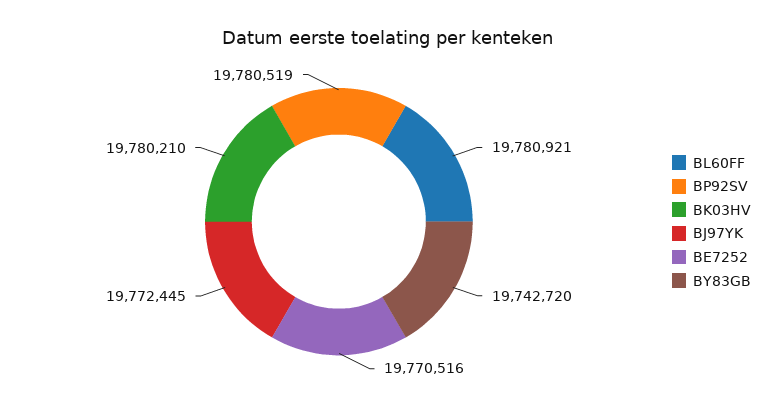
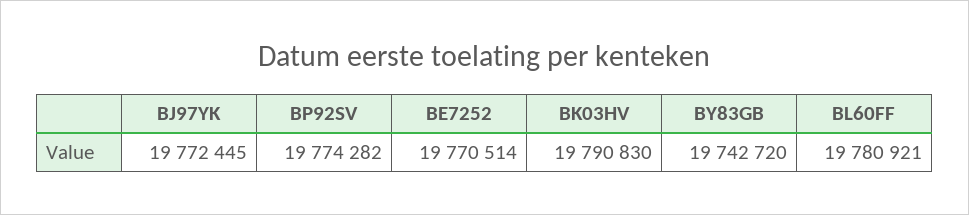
  {
    "BL60FF": 19780921,
-   "BP92SV": 19780519,
+   "BP92SV": 19774282,
-   "BK03HV": 19780210,
+   "BK03HV": 19790830,
    "BJ97YK": 19772445,
-   "BE7252": 19770516,
+   "BE7252": 19770514,
    "BY83GB": 19742720
  }

